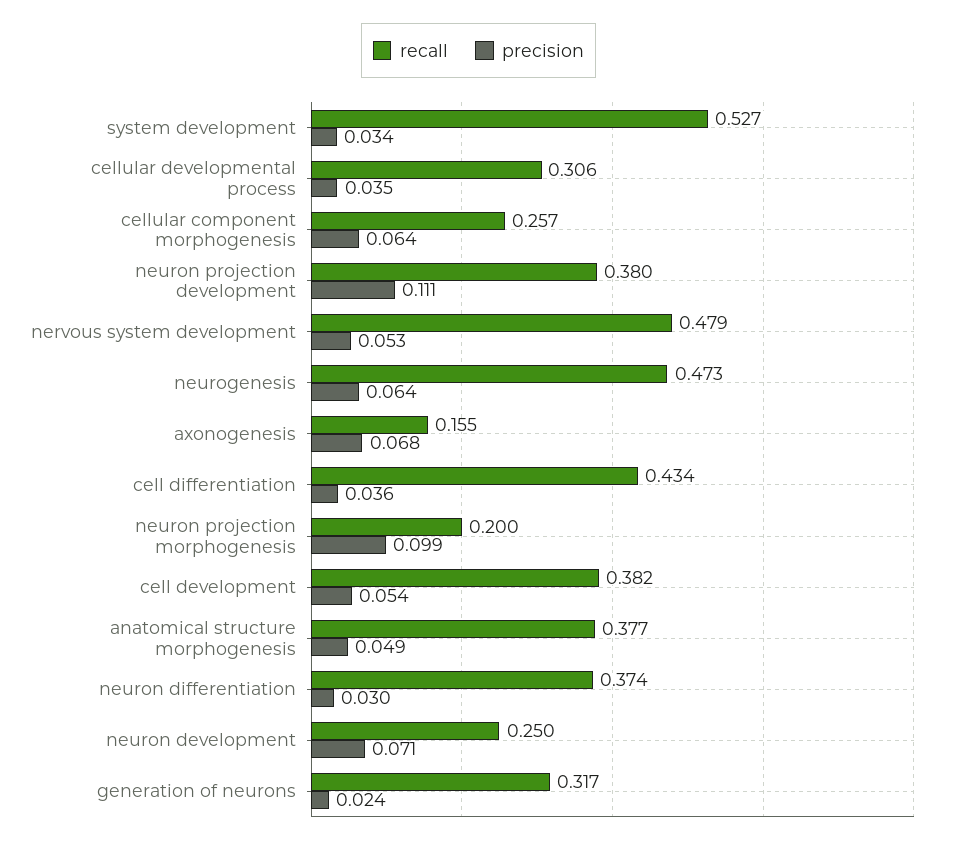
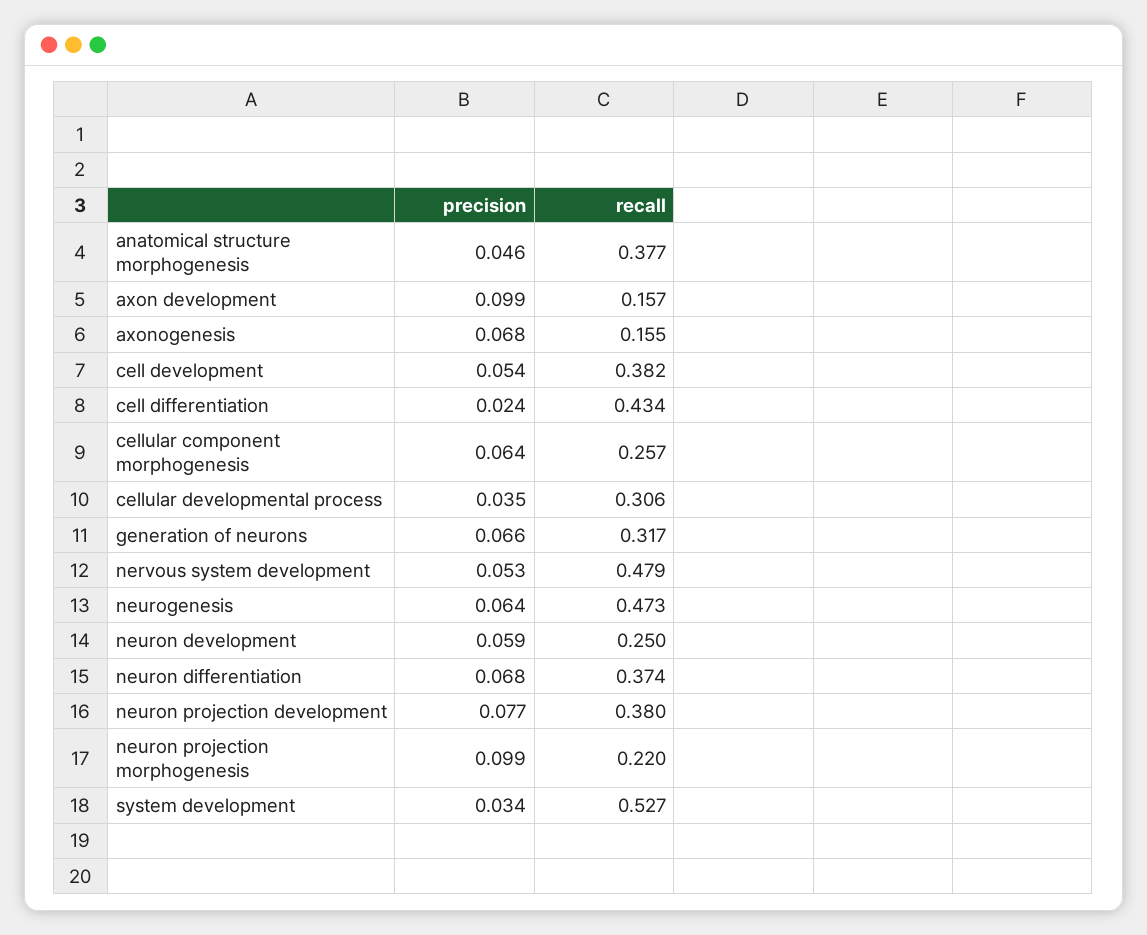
  {
    "recall": {
      "system development": 0.527,
      "cellular developmental process": 0.306,
      "cellular component morphogenesis": 0.257,
      "neuron projection development": 0.38,
      "nervous system development": 0.479,
      "neurogenesis": 0.473,
      "axonogenesis": 0.155,
      "cell differentiation": 0.434,
-     "neuron projection morphogenesis": 0.2,
+     "neuron projection morphogenesis": 0.22,
      "cell development": 0.382,
      "anatomical structure morphogenesis": 0.377,
      "neuron differentiation": 0.374,
      "neuron development": 0.25,
-     "generation of neurons": 0.317
+     "generation of neurons": 0.317,
+     "axon development": 0.157
    },
    "precision": {
      "system development": 0.034,
      "cellular developmental process": 0.035,
      "cellular component morphogenesis": 0.064,
-     "neuron projection development": 0.111,
+     "neuron projection development": 0.077,
      "nervous system development": 0.053,
      "neurogenesis": 0.064,
      "axonogenesis": 0.068,
-     "cell differentiation": 0.036,
+     "cell differentiation": 0.024,
      "neuron projection morphogenesis": 0.099,
      "cell development": 0.054,
-     "anatomical structure morphogenesis": 0.049,
+     "anatomical structure morphogenesis": 0.046,
-     "neuron differentiation": 0.03,
+     "neuron differentiation": 0.068,
-     "neuron development": 0.071,
+     "neuron development": 0.059,
-     "generation of neurons": 0.024
+     "generation of neurons": 0.066,
+     "axon development": 0.099
    }
  }

